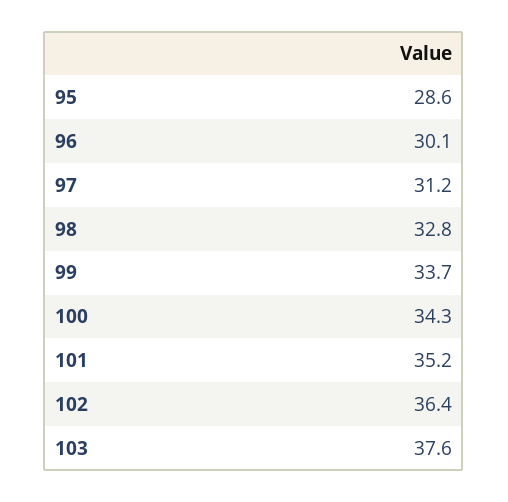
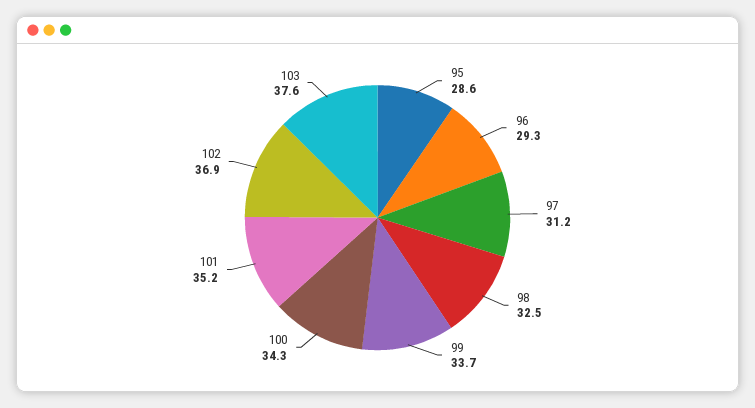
  {
    "95": 28.6,
-   "96": 30.1,
+   "96": 29.3,
    "97": 31.2,
-   "98": 32.8,
+   "98": 32.5,
    "99": 33.7,
    "100": 34.3,
    "101": 35.2,
-   "102": 36.4,
+   "102": 36.9,
    "103": 37.6
  }

